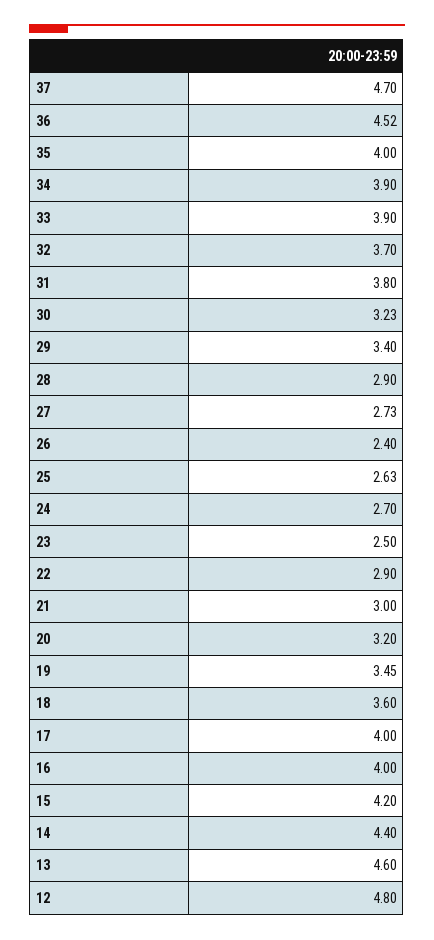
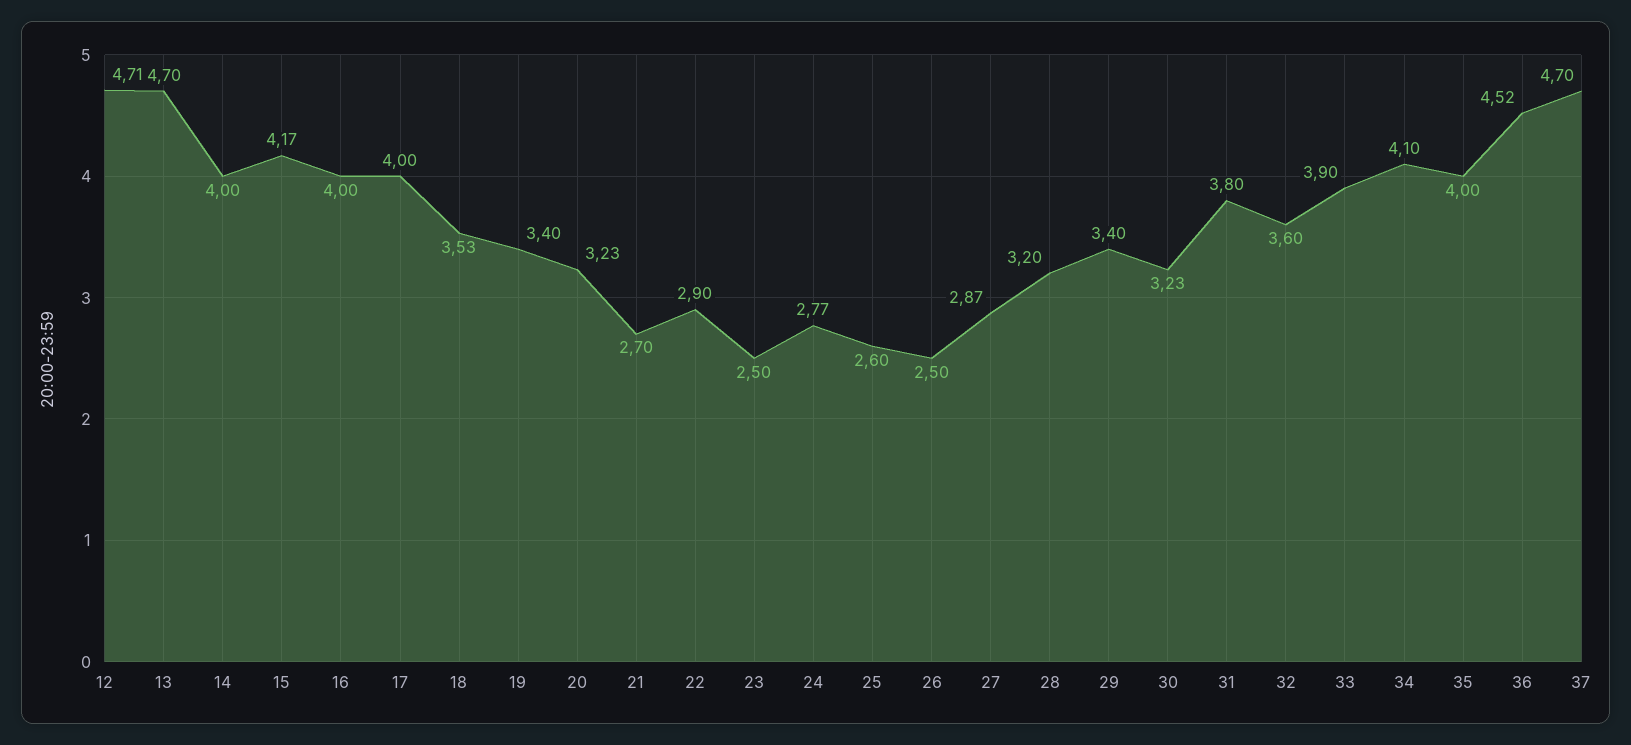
  {
    "37": 4.7,
    "36": 4.52,
    "35": 4,
-   "34": 3.9,
+   "34": 4.1,
    "33": 3.9,
-   "32": 3.7,
+   "32": 3.6,
    "31": 3.8,
    "30": 3.23,
    "29": 3.4,
-   "28": 2.9,
+   "28": 3.2,
-   "27": 2.73,
+   "27": 2.87,
-   "26": 2.4,
+   "26": 2.5,
-   "25": 2.63,
+   "25": 2.6,
-   "24": 2.7,
+   "24": 2.77,
    "23": 2.5,
    "22": 2.9,
-   "21": 3,
+   "21": 2.7,
-   "20": 3.2,
+   "20": 3.23,
-   "19": 3.45,
+   "19": 3.4,
-   "18": 3.6,
+   "18": 3.53,
    "17": 4,
    "16": 4,
-   "15": 4.2,
+   "15": 4.17,
-   "14": 4.4,
+   "14": 4,
-   "13": 4.6,
+   "13": 4.7,
-   "12": 4.8
+   "12": 4.71
  }

